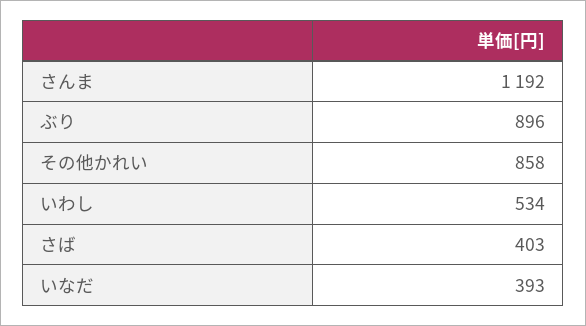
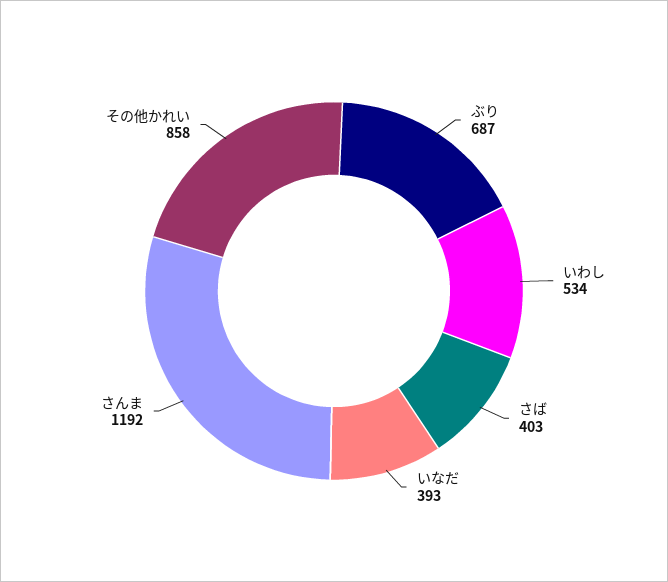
  {
    "さんま": 1192,
-   "ぶり": 896,
+   "ぶり": 687,
    "その他かれい": 858,
    "いわし": 534,
    "さば": 403,
    "いなだ": 393
  }

